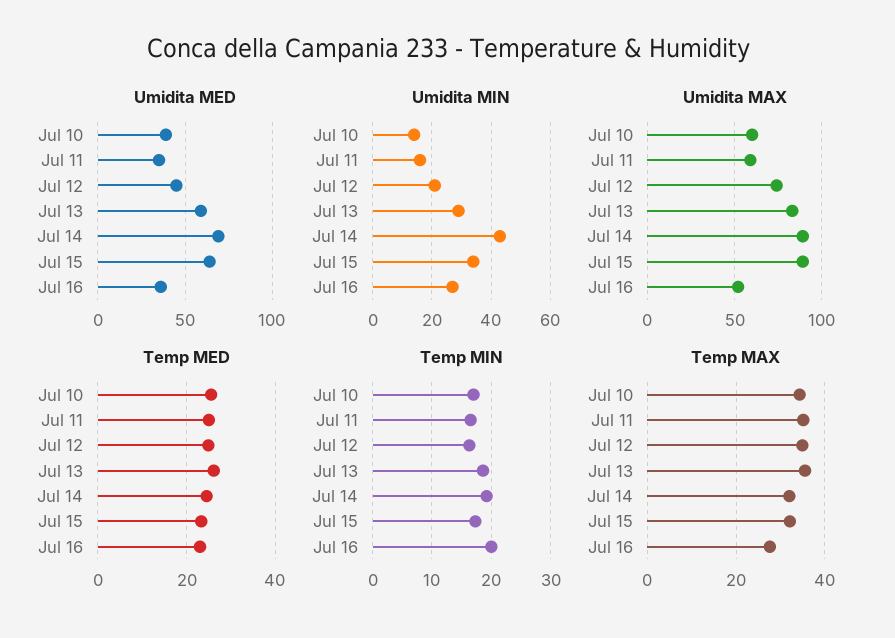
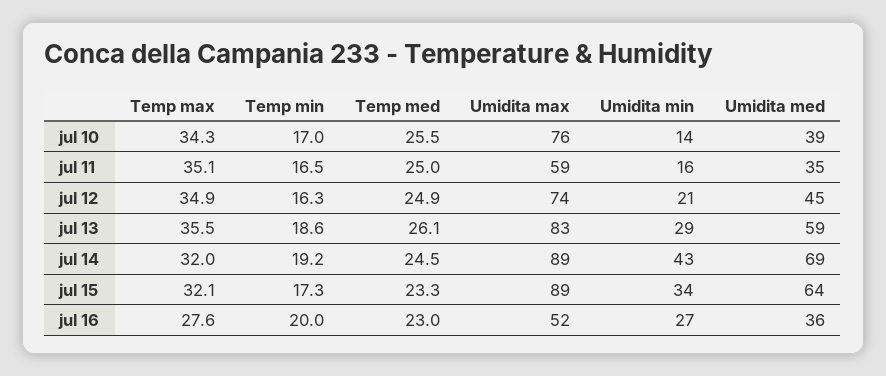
  {
    "Umidita MED": {
      "Jul 10": 39,
      "Jul 11": 35,
      "Jul 12": 45,
      "Jul 13": 59,
      "Jul 14": 69,
      "Jul 15": 64,
      "Jul 16": 36
    },
    "Umidita MIN": {
      "Jul 10": 14,
      "Jul 11": 16,
      "Jul 12": 21,
      "Jul 13": 29,
      "Jul 14": 43,
      "Jul 15": 34,
      "Jul 16": 27
    },
    "Umidita MAX": {
-     "Jul 10": 60,
+     "Jul 10": 76,
      "Jul 11": 59,
      "Jul 12": 74,
      "Jul 13": 83,
      "Jul 14": 89,
      "Jul 15": 89,
      "Jul 16": 52
    },
    "Temp MED": {
      "Jul 10": 25.5,
      "Jul 11": 25,
      "Jul 12": 24.9,
      "Jul 13": 26.1,
      "Jul 14": 24.5,
      "Jul 15": 23.3,
      "Jul 16": 23
    },
    "Temp MIN": {
      "Jul 10": 17,
      "Jul 11": 16.5,
      "Jul 12": 16.3,
      "Jul 13": 18.6,
      "Jul 14": 19.2,
      "Jul 15": 17.3,
      "Jul 16": 20
    },
    "Temp MAX": {
      "Jul 10": 34.3,
      "Jul 11": 35.1,
      "Jul 12": 34.9,
      "Jul 13": 35.5,
      "Jul 14": 32,
      "Jul 15": 32.1,
      "Jul 16": 27.6
    }
  }

